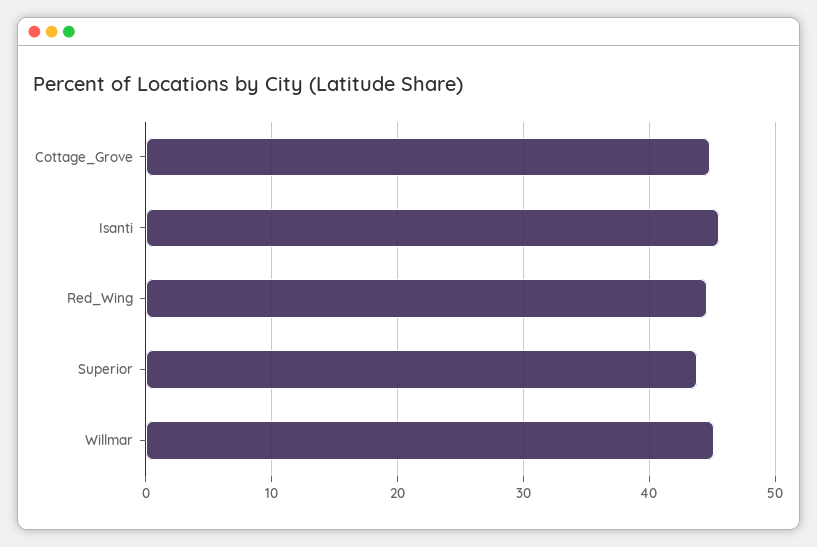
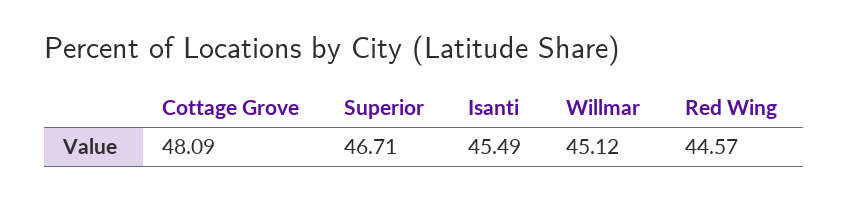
  {
-   "Cottage_Grove": 45,
+   "Cottage_Grove": 48.09,
    "Isanti": 45.49,
    "Red_Wing": 44.57,
-   "Superior": 44,
+   "Superior": 46.71,
    "Willmar": 45.12
  }

